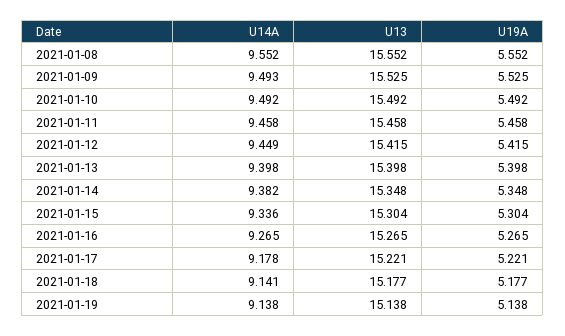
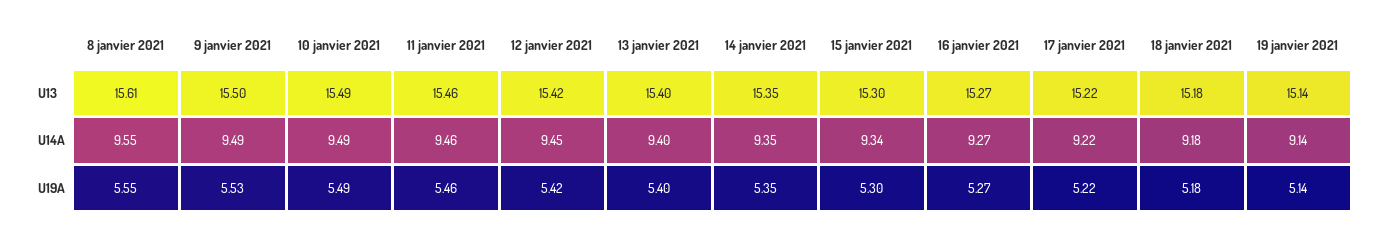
  {
    "U14A": {
      "2021-01-08": 9.552,
      "2021-01-09": 9.493,
      "2021-01-10": 9.492,
      "2021-01-11": 9.458,
      "2021-01-12": 9.449,
      "2021-01-13": 9.398,
-     "2021-01-14": 9.382,
+     "2021-01-14": 9.35,
      "2021-01-15": 9.336,
      "2021-01-16": 9.265,
-     "2021-01-17": 9.178,
+     "2021-01-17": 9.22,
-     "2021-01-18": 9.141,
+     "2021-01-18": 9.18,
      "2021-01-19": 9.138
    },
    "U13": {
-     "2021-01-08": 15.552,
+     "2021-01-08": 15.61,
-     "2021-01-09": 15.525,
+     "2021-01-09": 15.5,
      "2021-01-10": 15.492,
      "2021-01-11": 15.458,
      "2021-01-12": 15.415,
      "2021-01-13": 15.398,
      "2021-01-14": 15.348,
      "2021-01-15": 15.304,
      "2021-01-16": 15.265,
      "2021-01-17": 15.221,
      "2021-01-18": 15.177,
      "2021-01-19": 15.138
    },
    "U19A": {
      "2021-01-08": 5.552,
      "2021-01-09": 5.525,
      "2021-01-10": 5.492,
      "2021-01-11": 5.458,
      "2021-01-12": 5.415,
      "2021-01-13": 5.398,
      "2021-01-14": 5.348,
      "2021-01-15": 5.304,
      "2021-01-16": 5.265,
      "2021-01-17": 5.221,
      "2021-01-18": 5.177,
      "2021-01-19": 5.138
    }
  }

